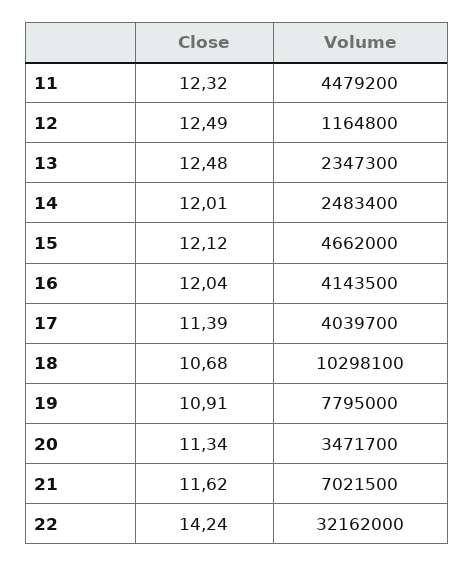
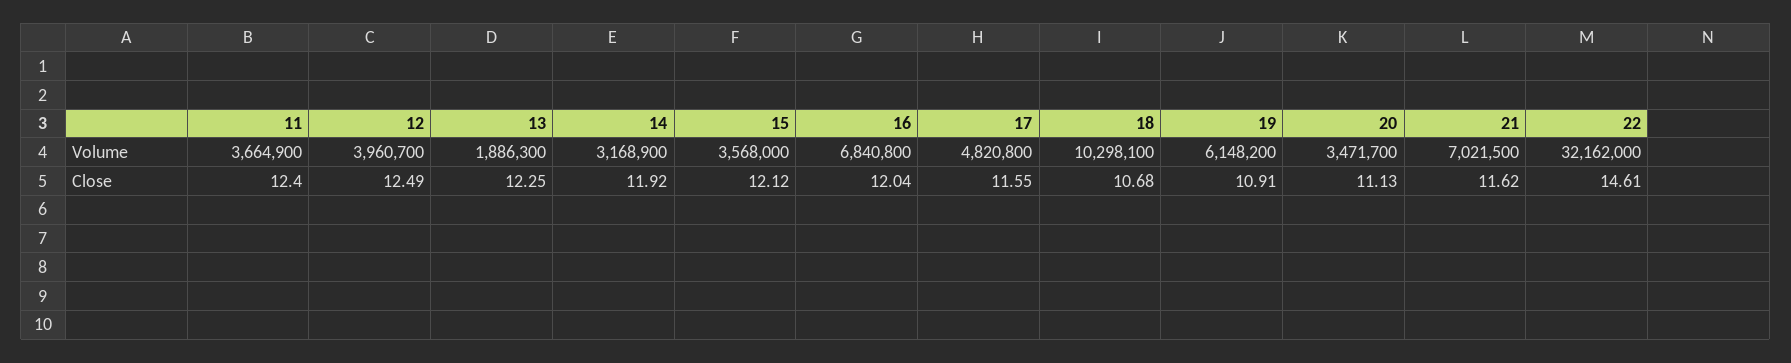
  {
    "Close": {
-     "11": 12.32,
+     "11": 12.4,
      "12": 12.49,
-     "13": 12.48,
+     "13": 12.25,
-     "14": 12.01,
+     "14": 11.92,
      "15": 12.12,
      "16": 12.04,
-     "17": 11.39,
+     "17": 11.55,
      "18": 10.68,
      "19": 10.91,
-     "20": 11.34,
+     "20": 11.13,
      "21": 11.62,
-     "22": 14.24
+     "22": 14.61
    },
    "Volume": {
-     "11": 4479200,
+     "11": 3664900,
-     "12": 1164800,
+     "12": 3960700,
-     "13": 2347300,
+     "13": 1886300,
-     "14": 2483400,
+     "14": 3168900,
-     "15": 4662000,
+     "15": 3568000,
-     "16": 4143500,
+     "16": 6840800,
-     "17": 4039700,
+     "17": 4820800,
      "18": 10298100,
-     "19": 7795000,
+     "19": 6148200,
      "20": 3471700,
      "21": 7021500,
      "22": 32162000
    }
  }

